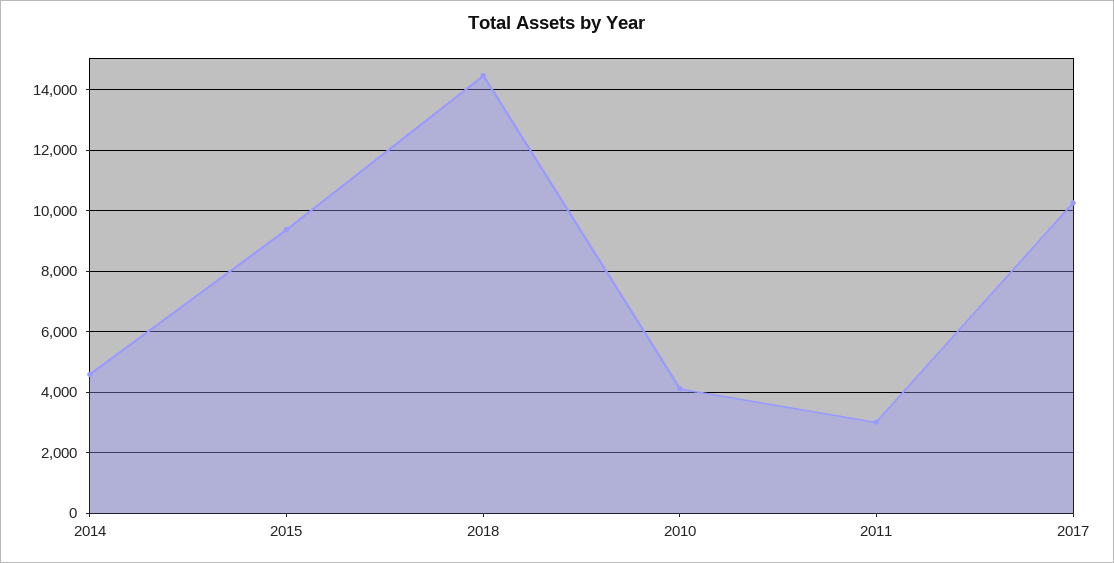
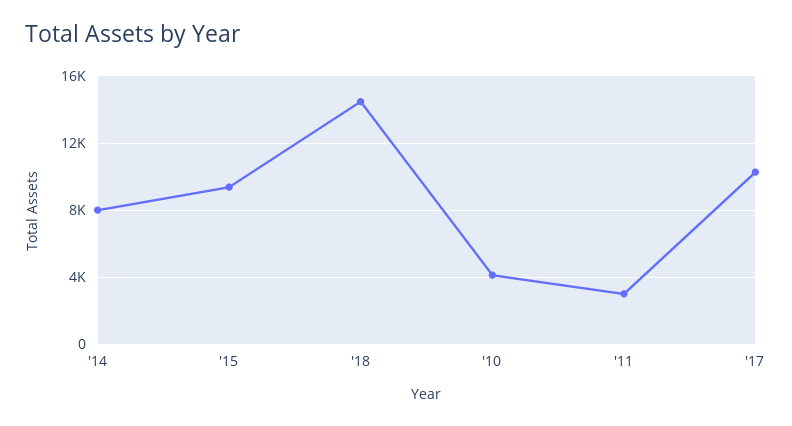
  {
-   "2014": 4600,
+   "2014": 8000,
    "2015": 9400,
    "2018": 14400,
    "2010": 4200,
    "2011": 3000,
    "2017": 10200
  }

